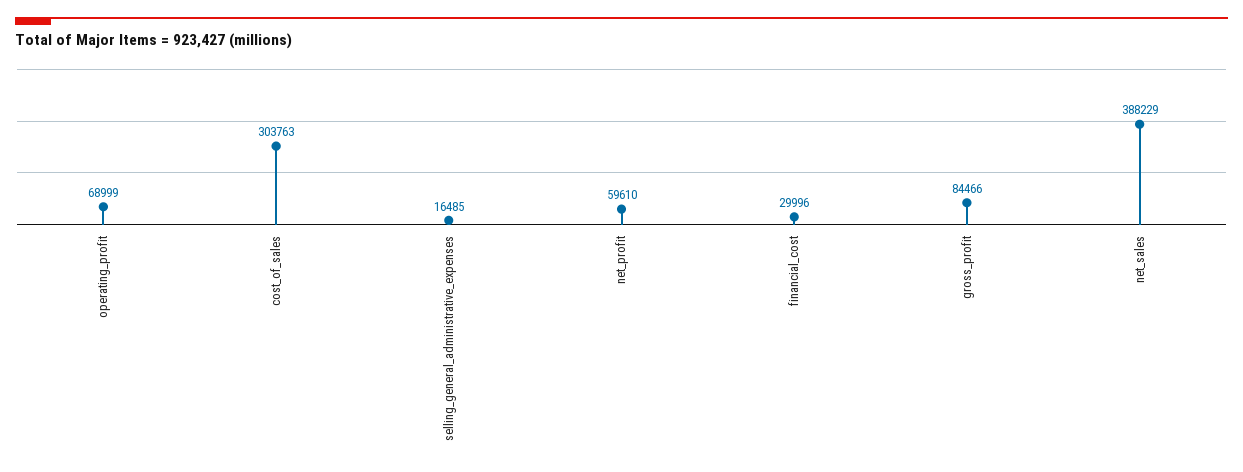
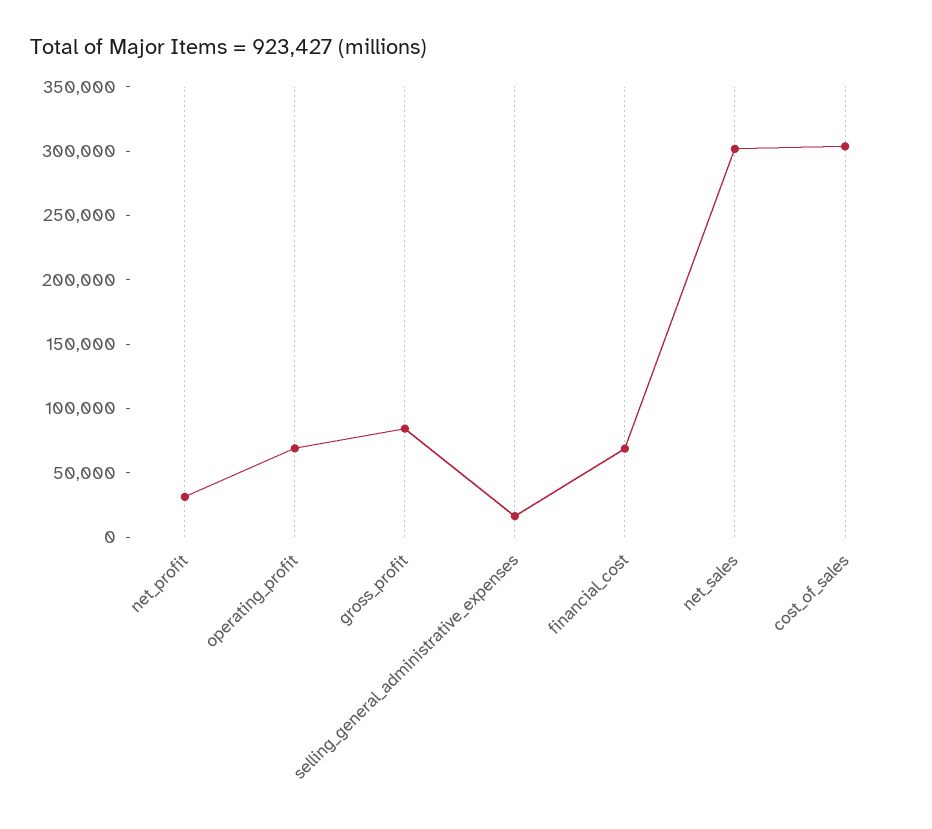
  {
    "operating_profit": 68999,
    "cost_of_sales": 303763,
    "selling_general_administrative_expenses": 16485,
-   "net_profit": 59610,
+   "net_profit": 30000,
-   "financial_cost": 29996,
+   "financial_cost": 70000,
    "gross_profit": 84466,
-   "net_sales": 388229
+   "net_sales": 300000
  }

